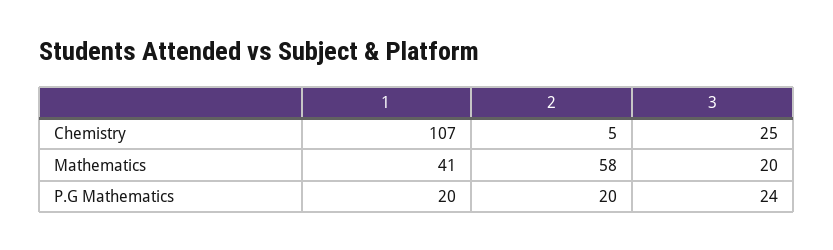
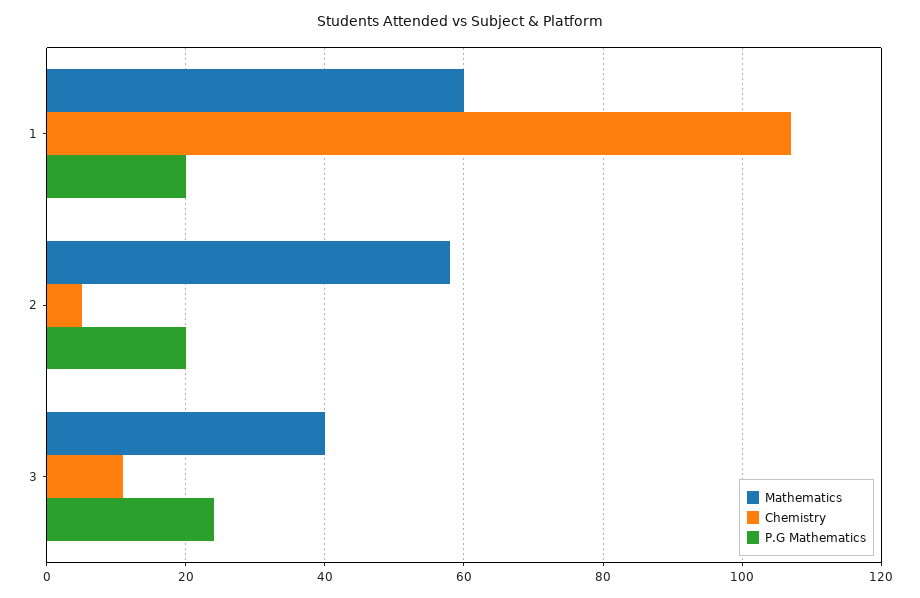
  {
    "Chemistry": {
      "1": 107,
      "2": 5,
-     "3": 25
+     "3": 10
    },
    "Mathematics": {
-     "1": 41,
+     "1": 60,
      "2": 58,
-     "3": 20
+     "3": 40
    },
    "P.G Mathematics": {
      "1": 20,
      "2": 20,
      "3": 24
    }
  }

